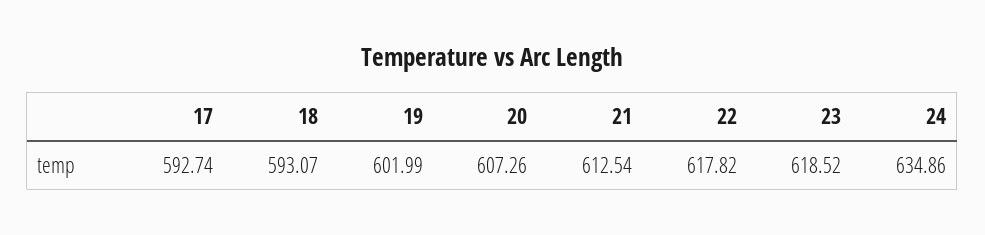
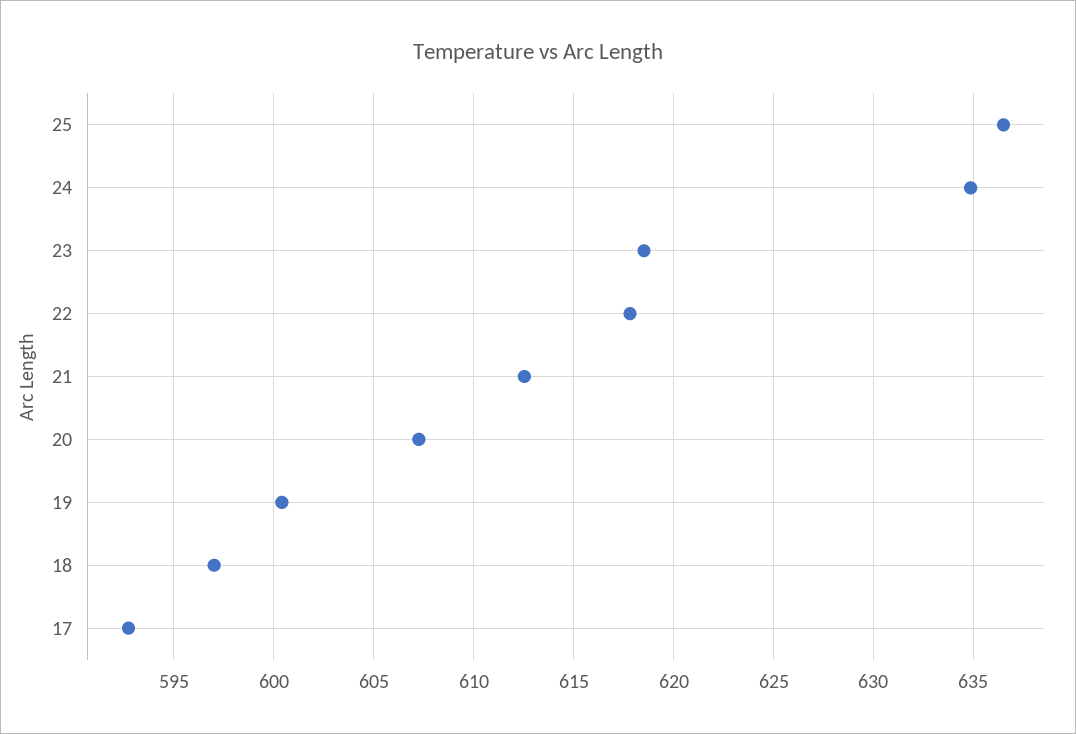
  {
    "17": 592.74,
-   "18": 593.07,
+   "18": 597,
-   "19": 601.99,
+   "19": 600.5,
    "20": 607.26,
    "21": 612.54,
    "22": 617.82,
    "23": 618.52,
-   "24": 634.86
+   "24": 634.86,
+   "25": 636.5
  }

